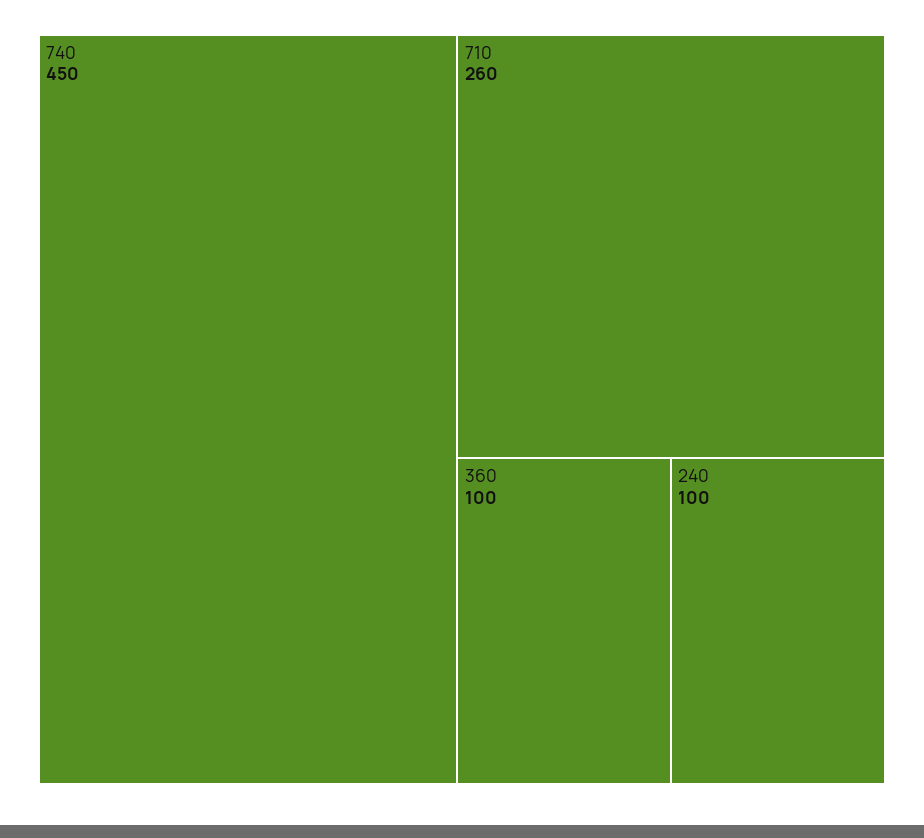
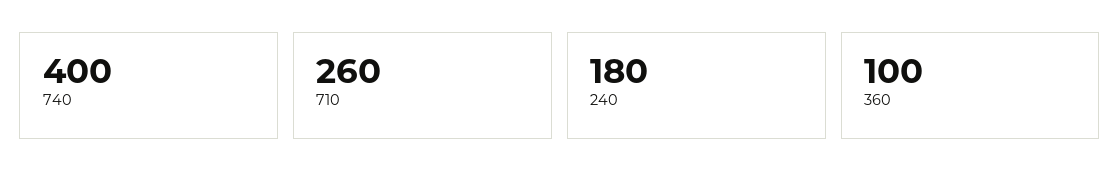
  {
-   "740": 450,
+   "740": 400,
    "710": 260,
    "360": 100,
-   "240": 100
+   "240": 180
  }

